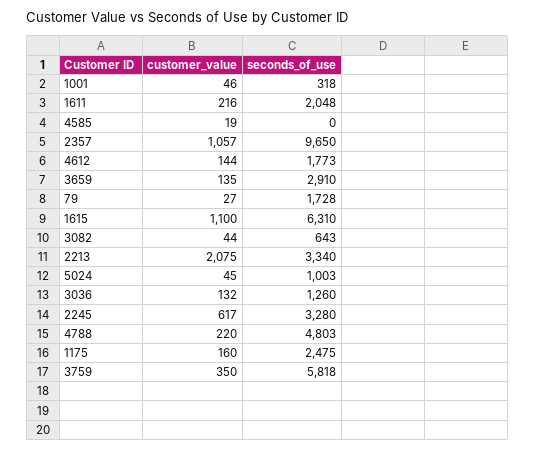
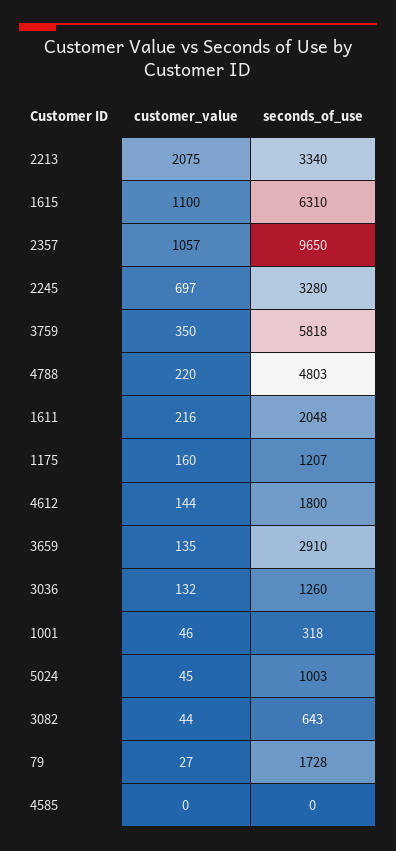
  {
    "customer_value": {
      "1001": 46,
      "1611": 216,
-     "4585": 19,
+     "4585": 0,
      "2357": 1057,
      "4612": 144,
      "3659": 135,
      "79": 27,
      "1615": 1100,
      "3082": 44,
      "2213": 2075,
      "5024": 45,
      "3036": 132,
-     "2245": 617,
+     "2245": 697,
      "4788": 220,
      "1175": 160,
      "3759": 350
    },
    "seconds_of_use": {
      "1001": 318,
      "1611": 2048,
      "4585": 0,
      "2357": 9650,
-     "4612": 1773,
+     "4612": 1800,
      "3659": 2910,
      "79": 1728,
      "1615": 6310,
      "3082": 643,
      "2213": 3340,
      "5024": 1003,
      "3036": 1260,
      "2245": 3280,
      "4788": 4803,
-     "1175": 2475,
+     "1175": 1207,
      "3759": 5818
    }
  }

